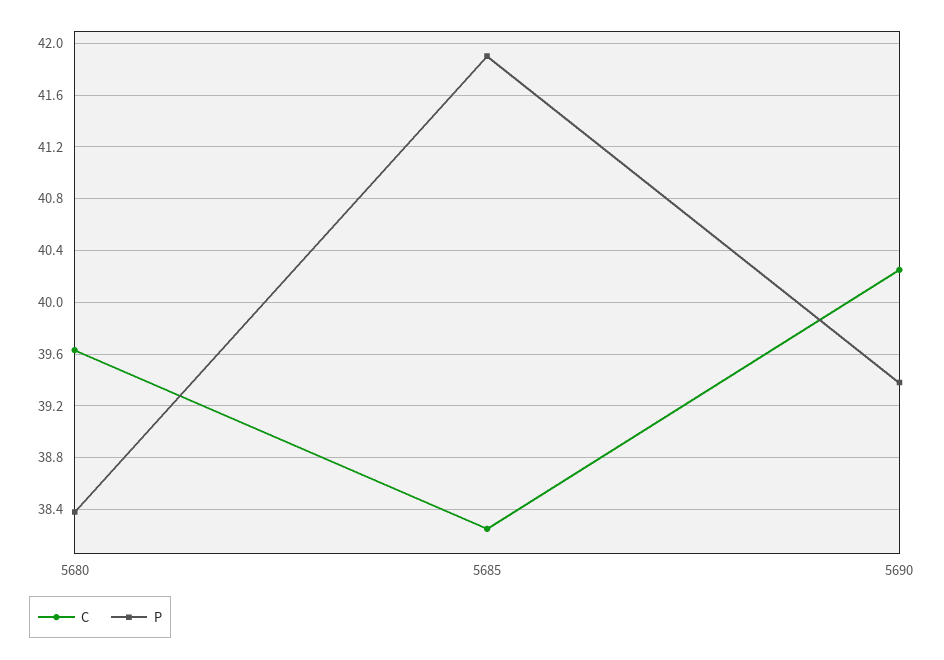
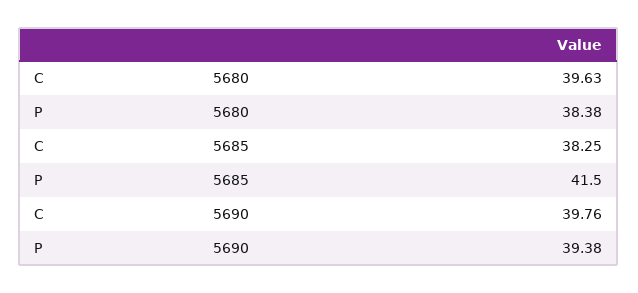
  {
    "C": {
      "5680": 39.63,
      "5685": 38.25,
-     "5690": 40.25
+     "5690": 39.76
    },
    "P": {
      "5680": 38.38,
-     "5685": 41.9,
+     "5685": 41.5,
      "5690": 39.38
    }
  }

